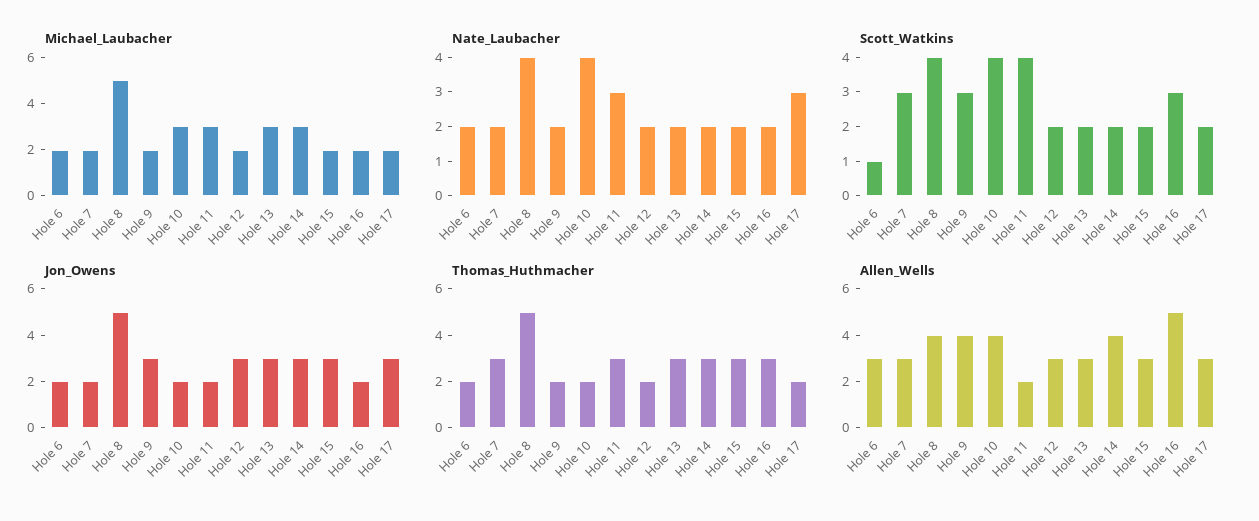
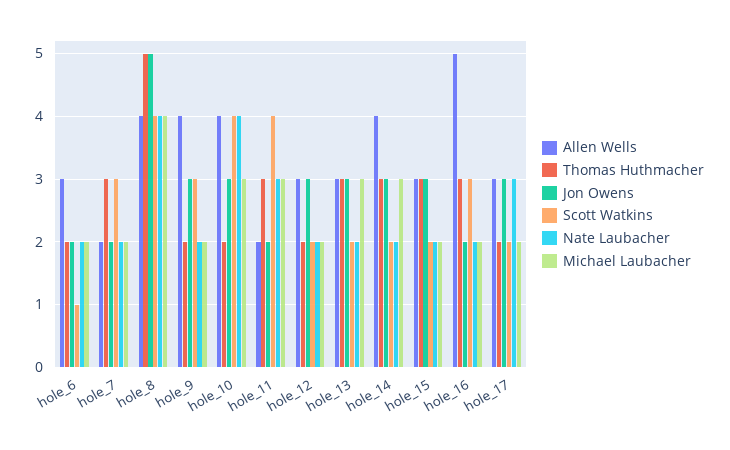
  {
    "Michael_Laubacher": {
      "Hole 6": 2,
      "Hole 7": 2,
-     "Hole 8": 5,
+     "Hole 8": 4,
      "Hole 9": 2,
      "Hole 10": 3,
      "Hole 11": 3,
      "Hole 12": 2,
      "Hole 13": 3,
      "Hole 14": 3,
      "Hole 15": 2,
      "Hole 16": 2,
      "Hole 17": 2
    },
    "Nate_Laubacher": {
      "Hole 6": 2,
      "Hole 7": 2,
      "Hole 8": 4,
      "Hole 9": 2,
      "Hole 10": 4,
      "Hole 11": 3,
      "Hole 12": 2,
      "Hole 13": 2,
      "Hole 14": 2,
      "Hole 15": 2,
      "Hole 16": 2,
      "Hole 17": 3
    },
    "Scott_Watkins": {
      "Hole 6": 1,
      "Hole 7": 3,
      "Hole 8": 4,
      "Hole 9": 3,
      "Hole 10": 4,
      "Hole 11": 4,
      "Hole 12": 2,
      "Hole 13": 2,
      "Hole 14": 2,
      "Hole 15": 2,
      "Hole 16": 3,
      "Hole 17": 2
    },
    "Jon_Owens": {
      "Hole 6": 2,
      "Hole 7": 2,
      "Hole 8": 5,
      "Hole 9": 3,
-     "Hole 10": 2,
+     "Hole 10": 3,
      "Hole 11": 2,
      "Hole 12": 3,
      "Hole 13": 3,
      "Hole 14": 3,
      "Hole 15": 3,
      "Hole 16": 2,
      "Hole 17": 3
    },
    "Thomas_Huthmacher": {
      "Hole 6": 2,
      "Hole 7": 3,
      "Hole 8": 5,
      "Hole 9": 2,
      "Hole 10": 2,
      "Hole 11": 3,
      "Hole 12": 2,
      "Hole 13": 3,
      "Hole 14": 3,
      "Hole 15": 3,
      "Hole 16": 3,
      "Hole 17": 2
    },
    "Allen_Wells": {
      "Hole 6": 3,
-     "Hole 7": 3,
+     "Hole 7": 2,
      "Hole 8": 4,
      "Hole 9": 4,
      "Hole 10": 4,
      "Hole 11": 2,
      "Hole 12": 3,
      "Hole 13": 3,
      "Hole 14": 4,
      "Hole 15": 3,
      "Hole 16": 5,
      "Hole 17": 3
    }
  }

